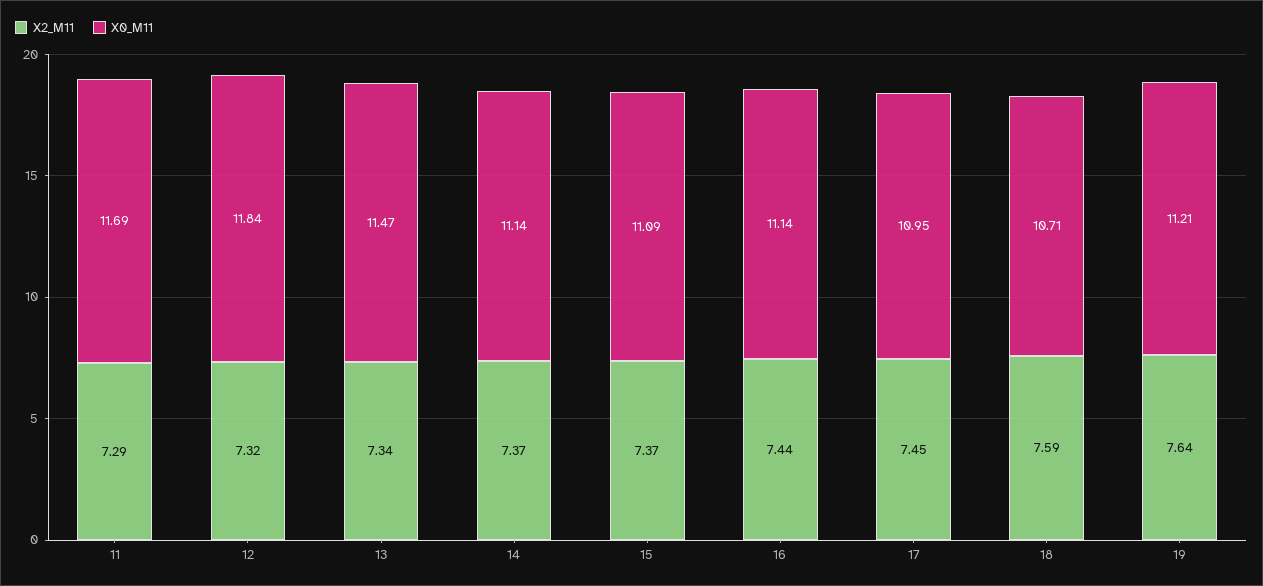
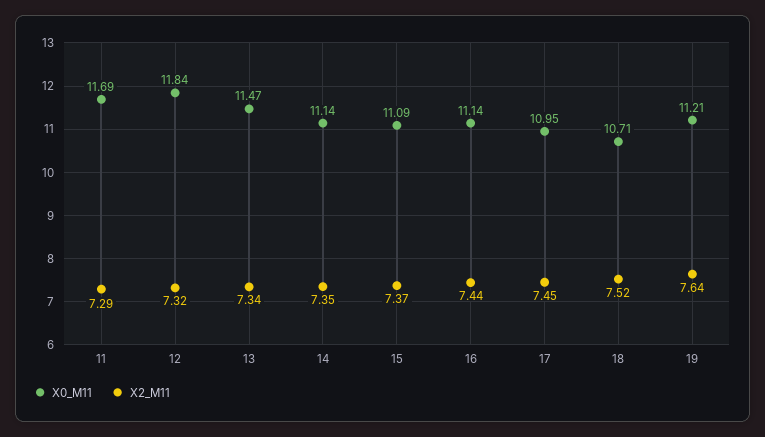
  {
    "X2_M11": {
      "11": 7.29,
      "12": 7.32,
      "13": 7.34,
-     "14": 7.37,
+     "14": 7.35,
      "15": 7.37,
      "16": 7.44,
      "17": 7.45,
-     "18": 7.59,
+     "18": 7.52,
      "19": 7.64
    },
    "X0_M11": {
      "11": 11.69,
      "12": 11.84,
      "13": 11.47,
      "14": 11.14,
      "15": 11.09,
      "16": 11.14,
      "17": 10.95,
      "18": 10.71,
      "19": 11.21
    }
  }

